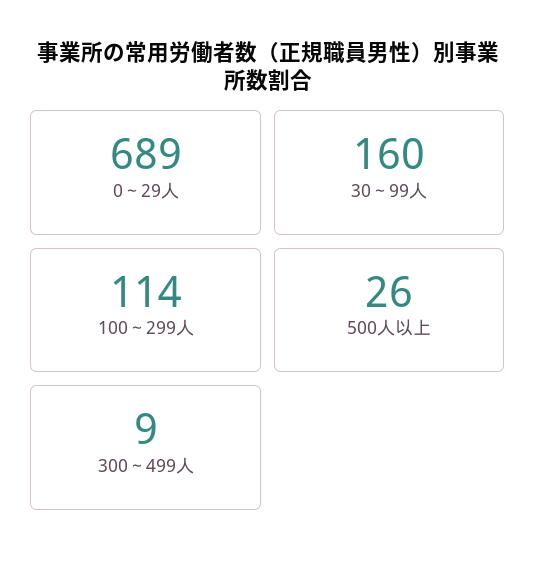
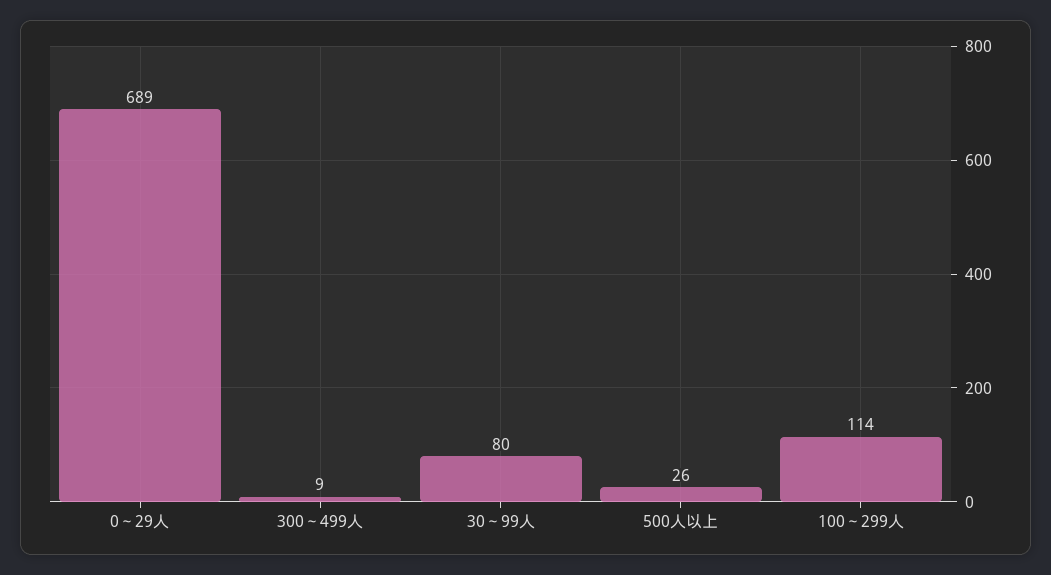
  {
    "0～29人": 689,
-   "30～99人": 160,
+   "30～99人": 80,
    "100～299人": 114,
    "500人以上": 26,
    "300～499人": 9
  }

